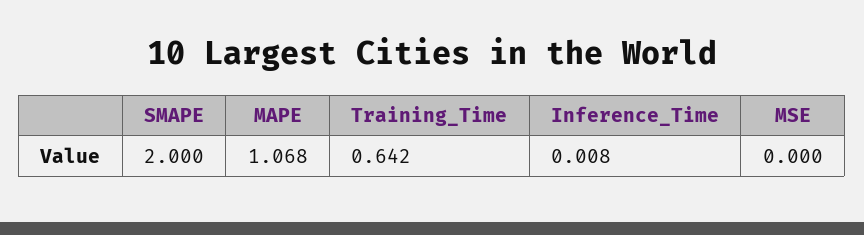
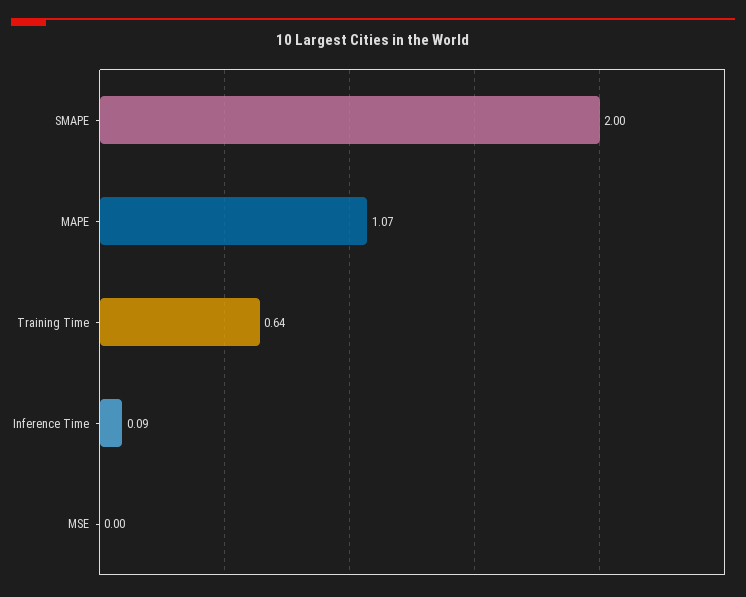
  {
    "SMAPE": 2,
    "MAPE": 1.068,
    "Training_Time": 0.642,
-   "Inference_Time": 0.008,
+   "Inference_Time": 0.09,
    "MSE": 0
  }

